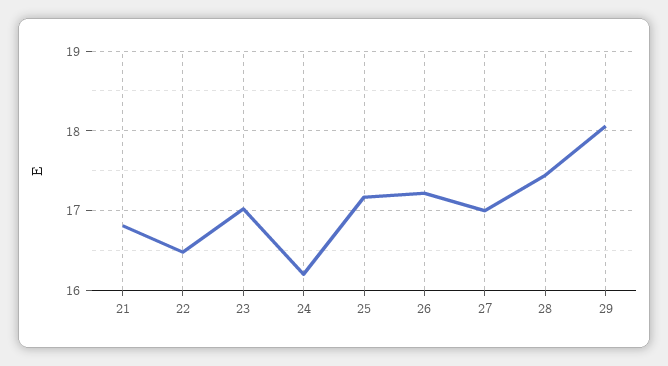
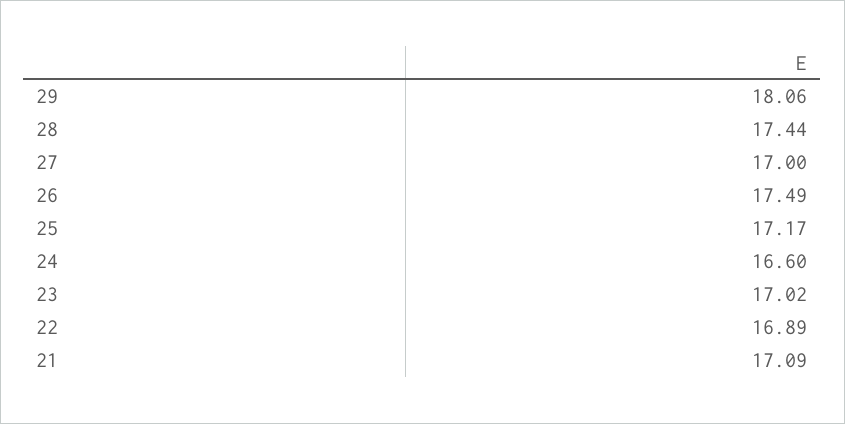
  {
-   "21": 16.8,
+   "21": 17.09,
-   "22": 16.5,
+   "22": 16.89,
    "23": 17.02,
-   "24": 16.2,
+   "24": 16.6,
    "25": 17.17,
-   "26": 17.2,
+   "26": 17.49,
    "27": 17,
    "28": 17.44,
    "29": 18.06
  }

